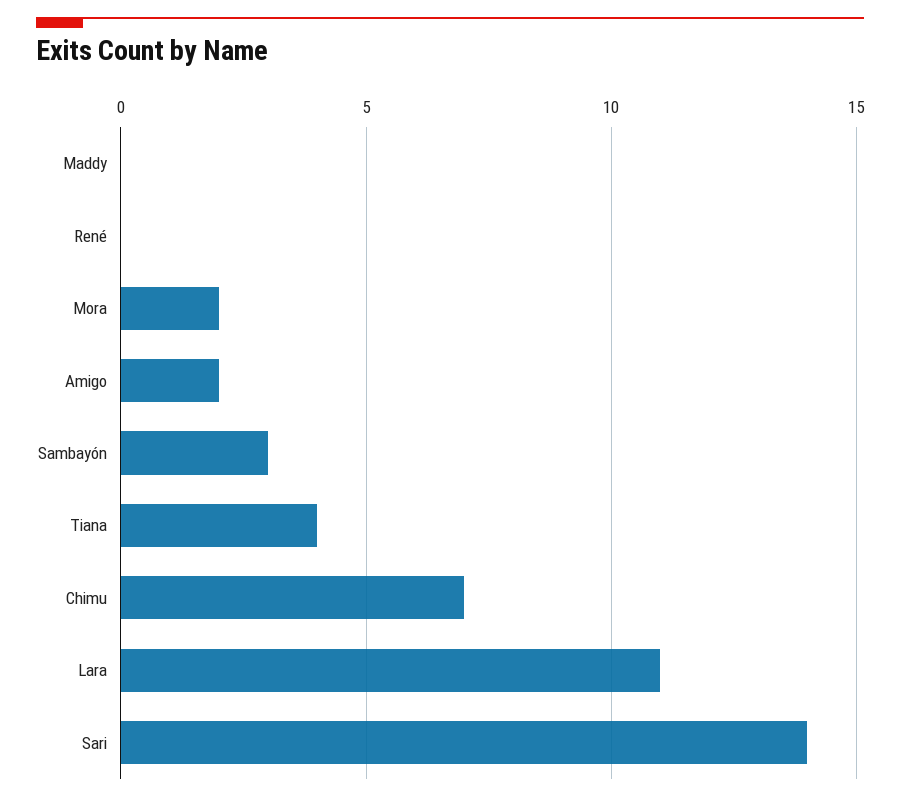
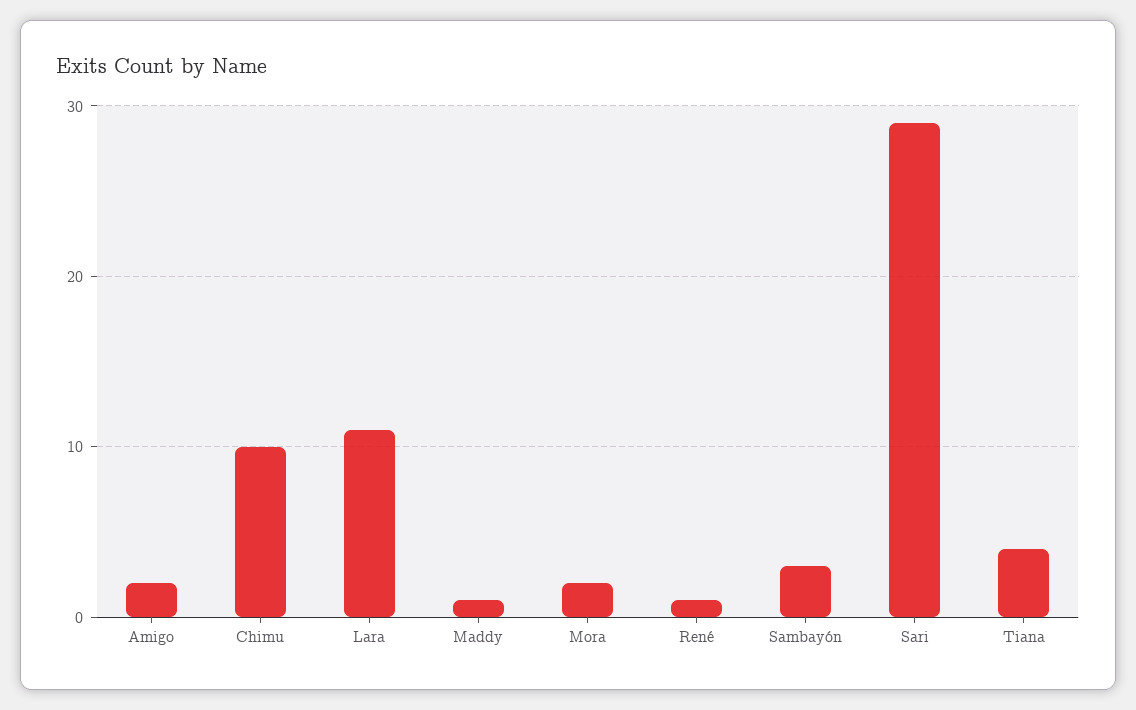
  {
-   "Maddy": 0,
+   "Maddy": 1,
-   "René": 0,
+   "René": 1,
    "Mora": 2,
    "Amigo": 2,
    "Sambayón": 3,
    "Tiana": 4,
-   "Chimu": 7,
+   "Chimu": 10,
    "Lara": 11,
-   "Sari": 14
+   "Sari": 29
  }

